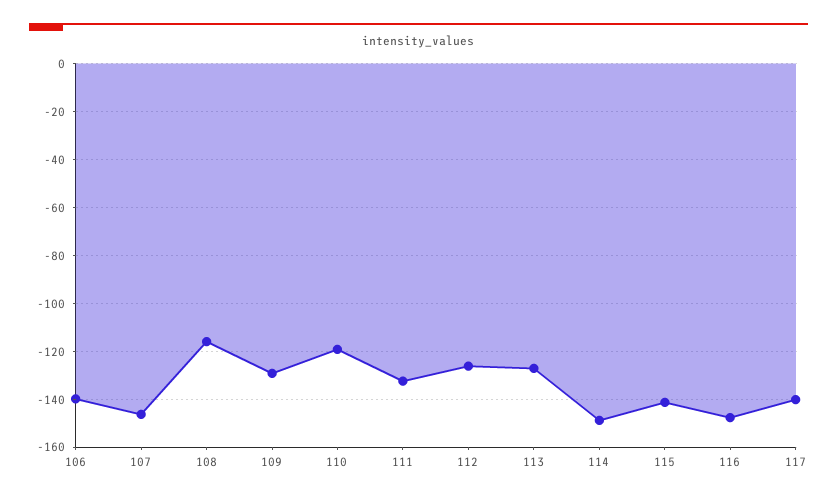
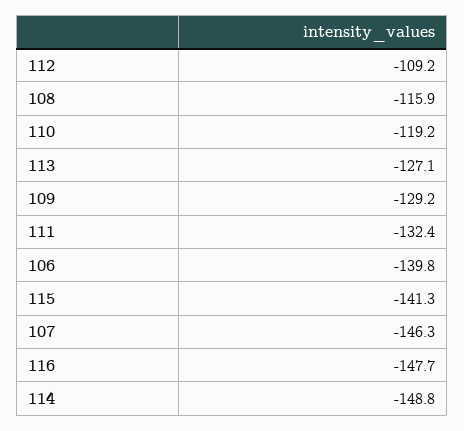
  {
    "106": -139.8,
    "107": -146.3,
    "108": -115.9,
    "109": -129.2,
    "110": -119.2,
    "111": -132.4,
-   "112": -125,
+   "112": -109.2,
    "113": -127.1,
    "114": -148.8,
    "115": -141.3,
-   "116": -147.7,
+   "116": -147.7
-   "117": -140
  }

